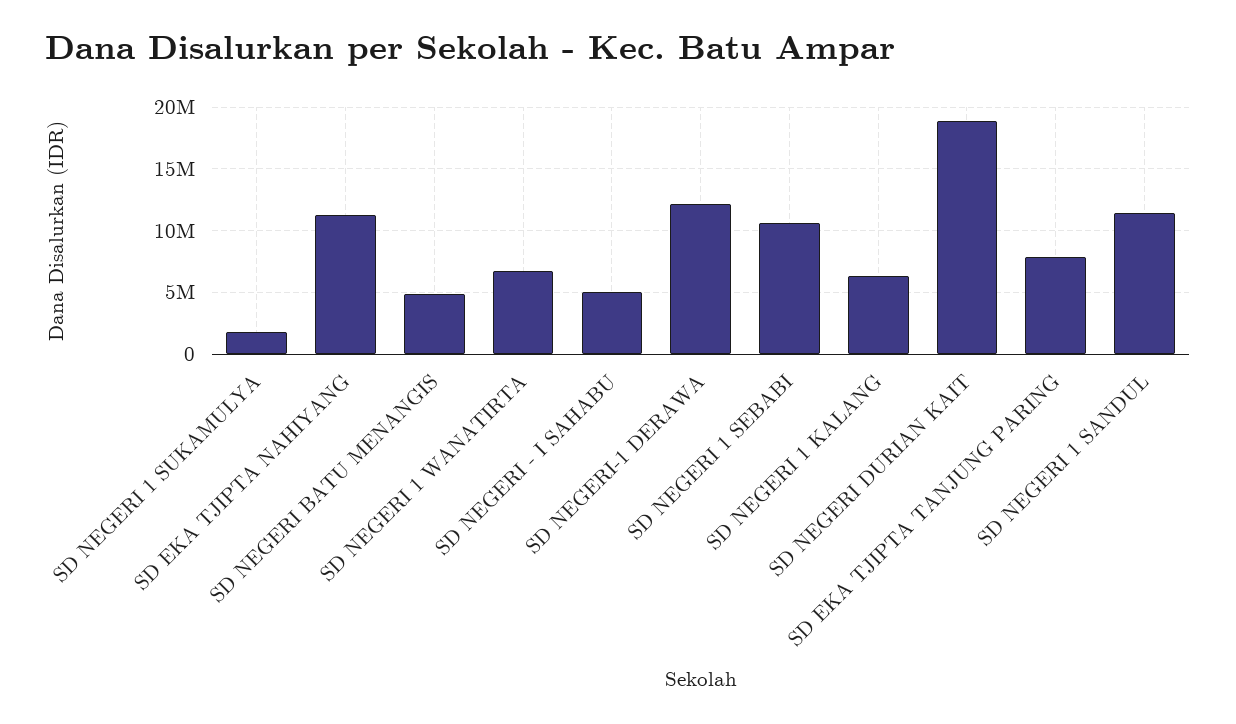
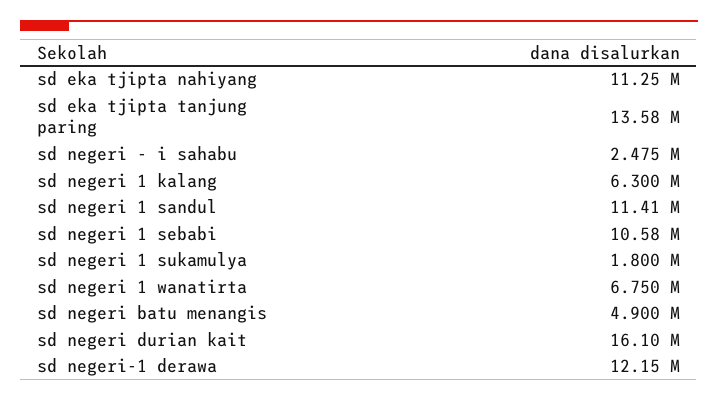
  {
    "SD NEGERI 1 SUKAMULYA": 1800000,
    "SD EKA TJIPTA NAHIYANG": 11250000,
    "SD NEGERI BATU MENANGIS": 4900000,
    "SD NEGERI 1 WANATIRTA": 6750000,
-   "SD NEGERI - I SAHABU": 5000000,
+   "SD NEGERI - I SAHABU": 2475000,
    "SD NEGERI-1 DERAWA": 12150000,
    "SD NEGERI 1 SEBABI": 10580000,
    "SD NEGERI 1 KALANG": 6300000,
-   "SD NEGERI DURIAN KAIT": 19000000,
+   "SD NEGERI DURIAN KAIT": 16100000,
-   "SD EKA TJIPTA TANJUNG PARING": 8000000,
+   "SD EKA TJIPTA TANJUNG PARING": 13580000,
    "SD NEGERI 1 SANDUL": 11410000
  }

